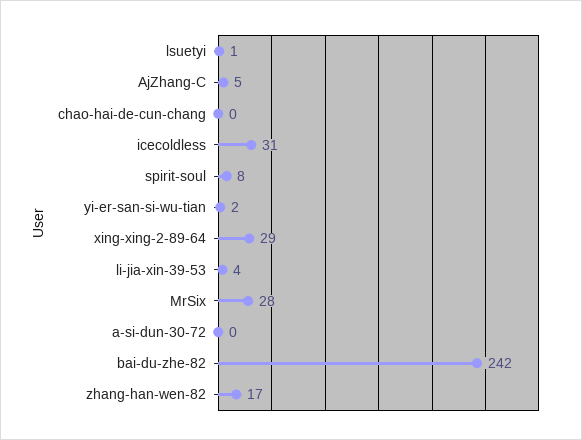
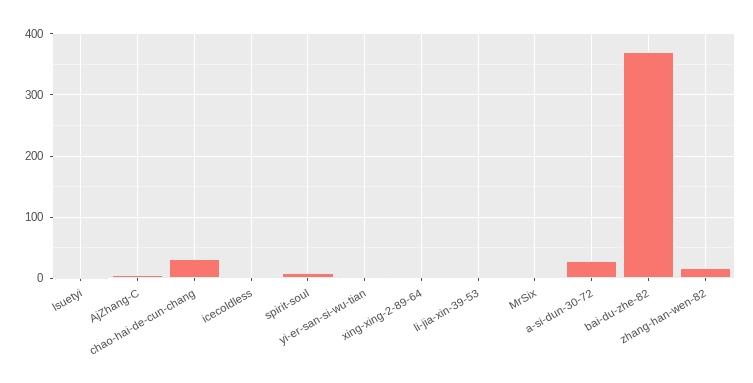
  {
    "lsuetyi": 1,
    "AjZhang-C": 5,
-   "chao-hai-de-cun-chang": 0,
+   "chao-hai-de-cun-chang": 30,
-   "icecoldless": 31,
+   "icecoldless": 0,
    "spirit-soul": 8,
    "yi-er-san-si-wu-tian": 2,
-   "xing-xing-2-89-64": 29,
+   "xing-xing-2-89-64": 0,
    "li-jia-xin-39-53": 4,
-   "MrSix": 28,
+   "MrSix": 0,
-   "a-si-dun-30-72": 0,
+   "a-si-dun-30-72": 30,
-   "bai-du-zhe-82": 242,
+   "bai-du-zhe-82": 370,
    "zhang-han-wen-82": 17
  }

